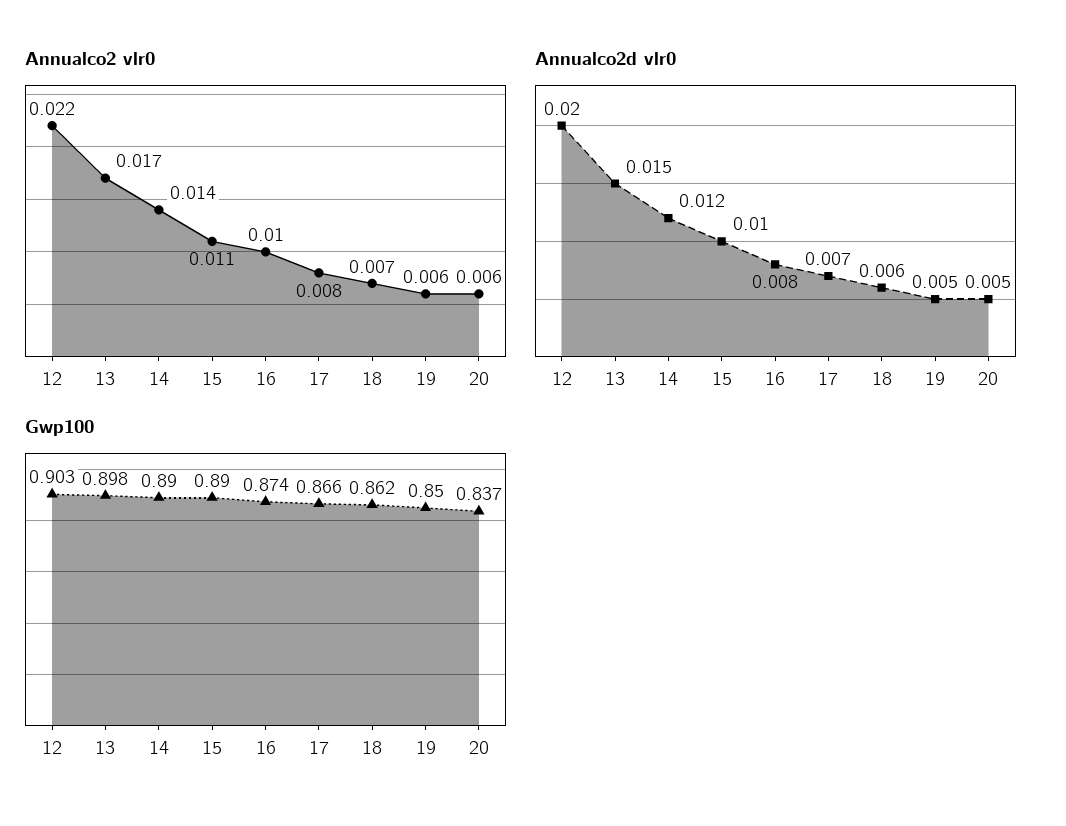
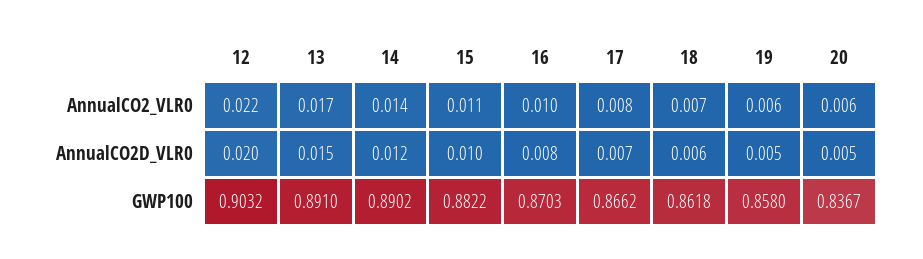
  {
    "Annualco2 vlr0": {
      "12": 0.022,
      "13": 0.017,
      "14": 0.014,
      "15": 0.011,
      "16": 0.01,
      "17": 0.008,
      "18": 0.007,
      "19": 0.006,
      "20": 0.006
    },
    "Annualco2d vlr0": {
      "12": 0.02,
      "13": 0.015,
      "14": 0.012,
      "15": 0.01,
      "16": 0.008,
      "17": 0.007,
      "18": 0.006,
      "19": 0.005,
      "20": 0.005
    },
    "Gwp100": {
      "12": 0.9032,
-     "13": 0.898,
+     "13": 0.891,
      "14": 0.8902,
-     "15": 0.89,
+     "15": 0.8822,
-     "16": 0.874,
+     "16": 0.8703,
      "17": 0.8662,
      "18": 0.8618,
-     "19": 0.85,
+     "19": 0.858,
      "20": 0.8367
    }
  }

